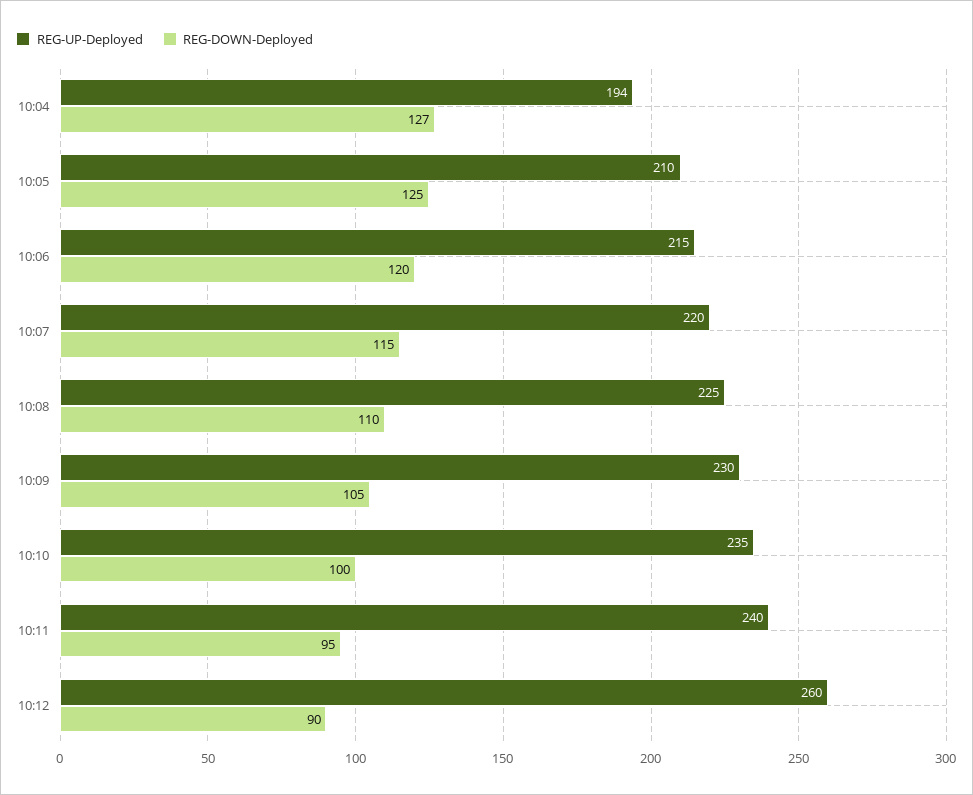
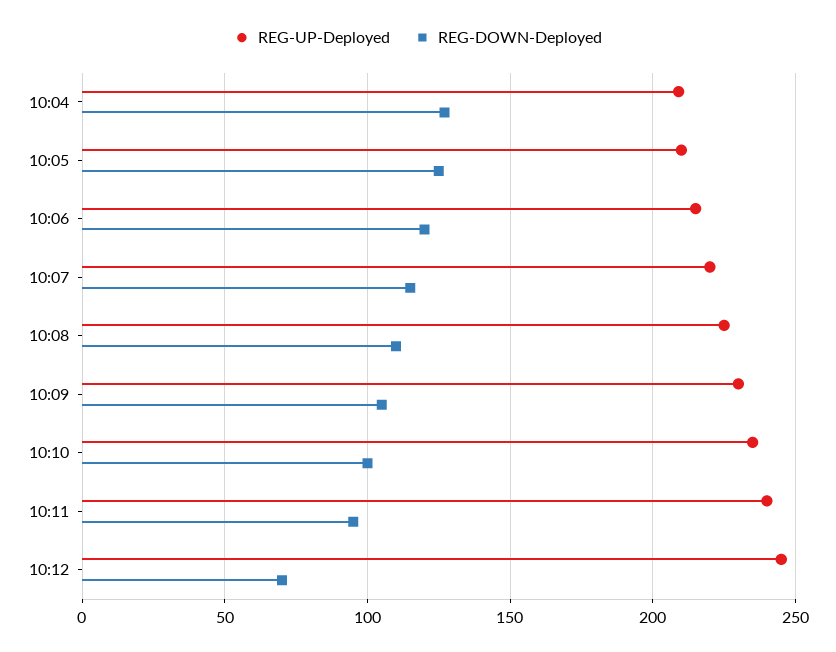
  {
    "REG-UP-Deployed": {
-     "10:04": 194,
+     "10:04": 210,
      "10:05": 210,
      "10:06": 215,
      "10:07": 220,
      "10:08": 225,
      "10:09": 230,
      "10:10": 235,
      "10:11": 240,
-     "10:12": 260
+     "10:12": 245
    },
    "REG-DOWN-Deployed": {
      "10:04": 127,
      "10:05": 125,
      "10:06": 120,
      "10:07": 115,
      "10:08": 110,
      "10:09": 105,
      "10:10": 100,
      "10:11": 95,
-     "10:12": 90
+     "10:12": 70
    }
  }

